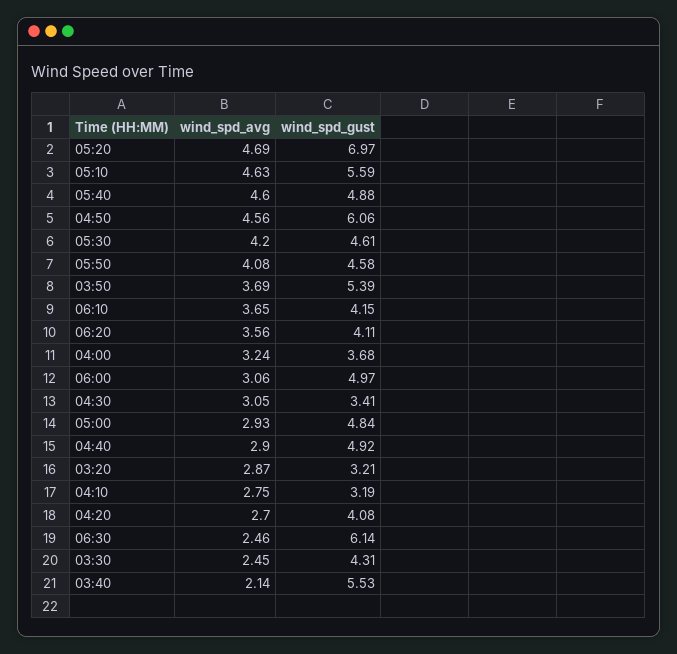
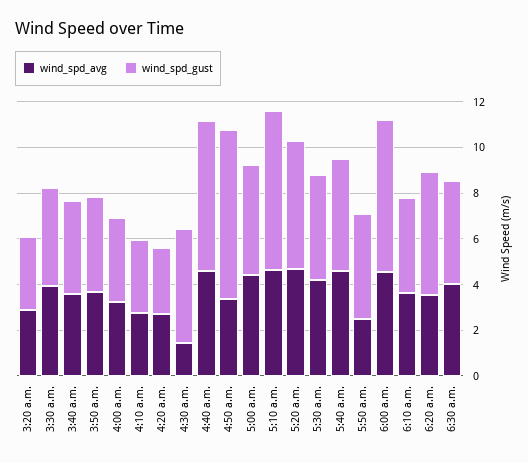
  {
    "wind_spd_avg": {
      "05:20": 4.69,
      "05:10": 4.63,
      "05:40": 4.6,
-     "04:50": 4.56,
+     "04:50": 3.5,
      "05:30": 4.2,
-     "05:50": 4.08,
+     "05:50": 2.5,
      "03:50": 3.69,
      "06:10": 3.65,
      "06:20": 3.56,
      "04:00": 3.24,
-     "06:00": 3.06,
+     "06:00": 4.5,
-     "04:30": 3.05,
+     "04:30": 1.5,
-     "05:00": 2.93,
+     "05:00": 4.5,
-     "04:40": 2.9,
+     "04:40": 4.5,
      "03:20": 2.87,
      "04:10": 2.75,
      "04:20": 2.7,
-     "06:30": 2.46,
+     "06:30": 4,
-     "03:30": 2.45,
+     "03:30": 4,
-     "03:40": 2.14
+     "03:40": 3.5
    },
    "wind_spd_gust": {
-     "05:20": 6.97,
+     "05:20": 5.5,
-     "05:10": 5.59,
+     "05:10": 7,
      "05:40": 4.88,
-     "04:50": 6.06,
+     "04:50": 7.5,
      "05:30": 4.61,
      "05:50": 4.58,
-     "03:50": 5.39,
+     "03:50": 4,
      "06:10": 4.15,
-     "06:20": 4.11,
+     "06:20": 5.5,
      "04:00": 3.68,
-     "06:00": 4.97,
+     "06:00": 6.5,
-     "04:30": 3.41,
+     "04:30": 5,
      "05:00": 4.84,
-     "04:40": 4.92,
+     "04:40": 6.5,
      "03:20": 3.21,
      "04:10": 3.19,
-     "04:20": 4.08,
+     "04:20": 3,
-     "06:30": 6.14,
+     "06:30": 4.5,
      "03:30": 4.31,
-     "03:40": 5.53
+     "03:40": 4
    }
  }

